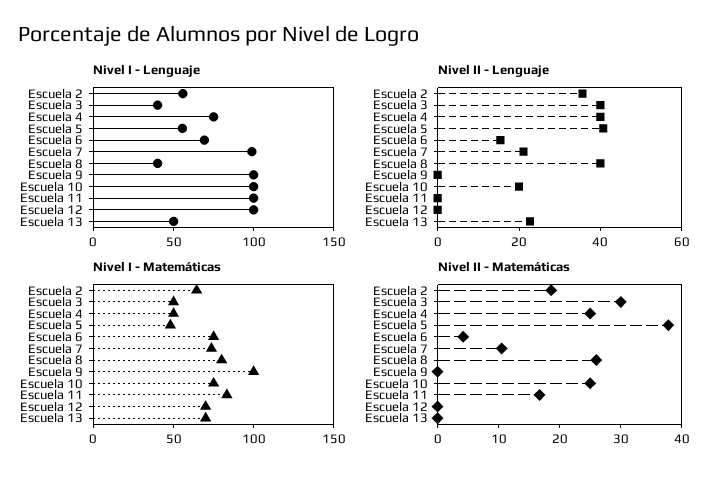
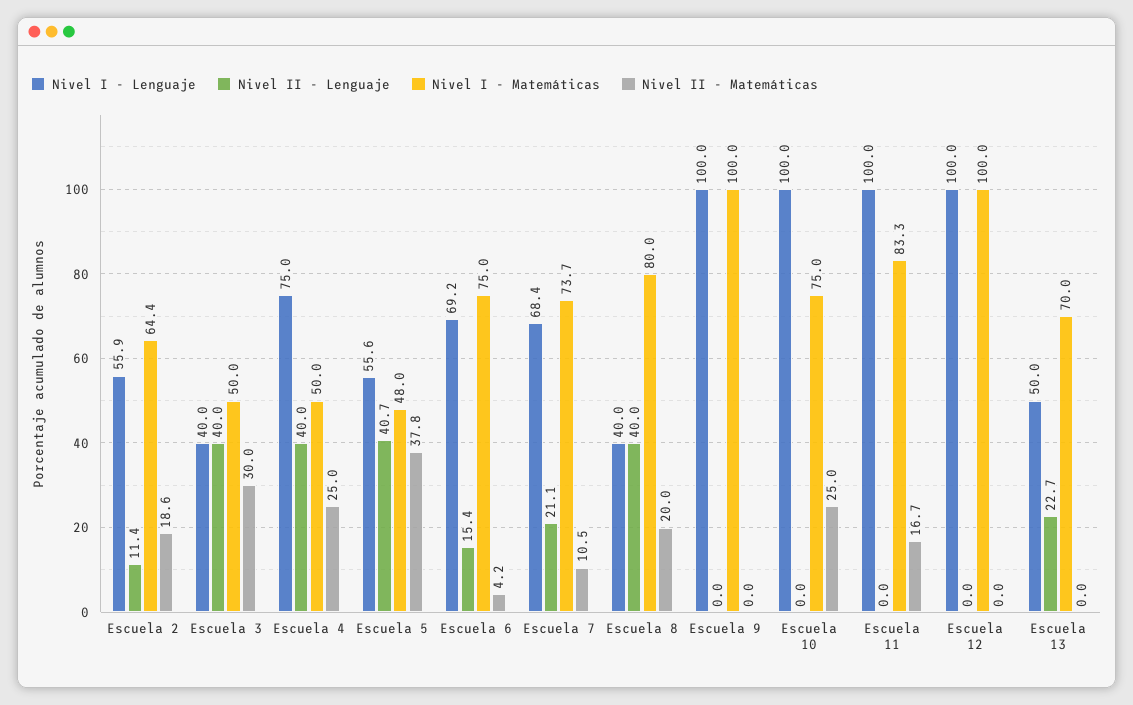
  {
    "Nivel I - Lenguaje": {
      "Escuela 2": 55.9,
      "Escuela 3": 40,
      "Escuela 4": 75,
      "Escuela 5": 55.6,
      "Escuela 6": 69.2,
-     "Escuela 7": 100,
+     "Escuela 7": 68.4,
      "Escuela 8": 40,
      "Escuela 9": 100,
      "Escuela 10": 100,
      "Escuela 11": 100,
      "Escuela 12": 100,
      "Escuela 13": 50
    },
    "Nivel II - Lenguaje": {
-     "Escuela 2": 35,
+     "Escuela 2": 11.4,
      "Escuela 3": 40,
      "Escuela 4": 40,
      "Escuela 5": 40.7,
      "Escuela 6": 15.4,
      "Escuela 7": 21.1,
      "Escuela 8": 40,
      "Escuela 9": 0,
-     "Escuela 10": 20,
+     "Escuela 10": 0,
      "Escuela 11": 0,
      "Escuela 12": 0,
      "Escuela 13": 22.7
    },
    "Nivel I - Matemáticas": {
      "Escuela 2": 64.4,
      "Escuela 3": 50,
      "Escuela 4": 50,
      "Escuela 5": 48,
      "Escuela 6": 75,
      "Escuela 7": 73.7,
      "Escuela 8": 80,
      "Escuela 9": 100,
      "Escuela 10": 75,
      "Escuela 11": 83.3,
-     "Escuela 12": 70,
+     "Escuela 12": 100,
      "Escuela 13": 70
    },
    "Nivel II - Matemáticas": {
      "Escuela 2": 18.6,
      "Escuela 3": 30,
      "Escuela 4": 25,
      "Escuela 5": 37.8,
      "Escuela 6": 4.2,
      "Escuela 7": 10.5,
-     "Escuela 8": 26,
+     "Escuela 8": 20,
      "Escuela 9": 0,
      "Escuela 10": 25,
      "Escuela 11": 16.7,
      "Escuela 12": 0,
      "Escuela 13": 0
    }
  }

